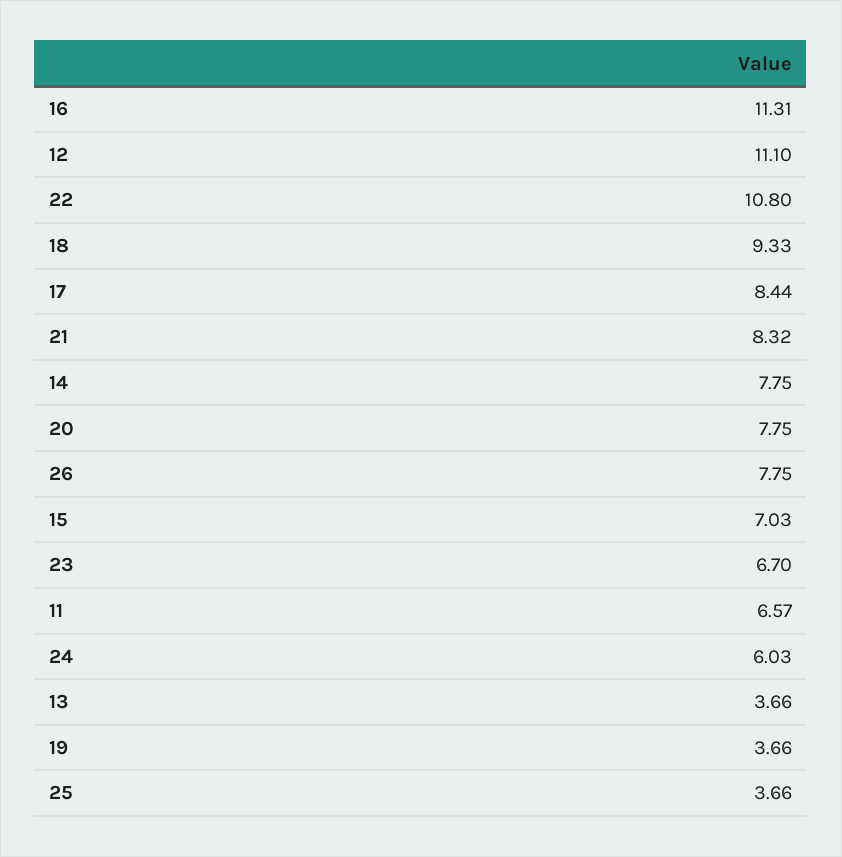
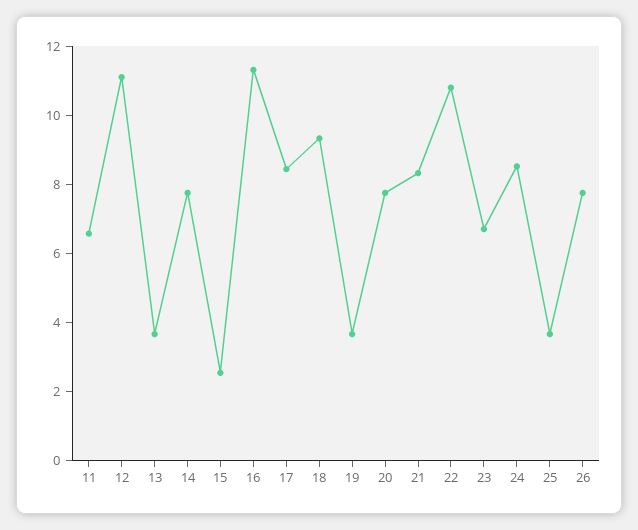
  {
    "16": 11.31,
    "12": 11.1,
    "22": 10.8,
    "18": 9.33,
    "17": 8.44,
    "21": 8.32,
    "14": 7.75,
    "20": 7.75,
    "26": 7.75,
-   "15": 7.03,
+   "15": 2.5,
    "23": 6.7,
    "11": 6.57,
-   "24": 6.03,
+   "24": 8.5,
    "13": 3.66,
    "19": 3.66,
    "25": 3.66
  }

